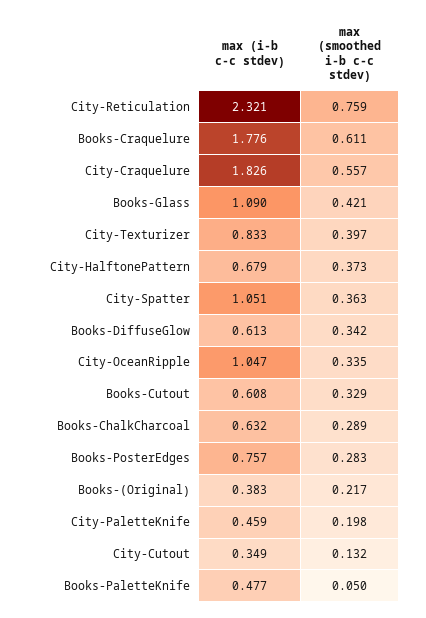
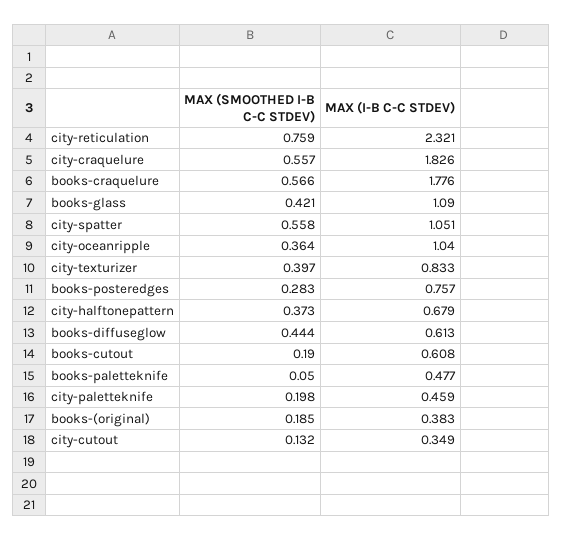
  {
    "max (i-b c-c stdev)": {
      "City-Reticulation": 2.321,
      "Books-Craquelure": 1.776,
      "City-Craquelure": 1.826,
      "Books-Glass": 1.09,
      "City-Texturizer": 0.833,
      "City-HalftonePattern": 0.679,
      "City-Spatter": 1.051,
      "Books-DiffuseGlow": 0.613,
-     "City-OceanRipple": 1.047,
+     "City-OceanRipple": 1.04,
      "Books-Cutout": 0.608,
-     "Books-ChalkCharcoal": 0.632,
      "Books-PosterEdges": 0.757,
      "Books-(Original)": 0.383,
      "City-PaletteKnife": 0.459,
      "City-Cutout": 0.349,
      "Books-PaletteKnife": 0.477
    },
    "max (smoothed i-b c-c stdev)": {
      "City-Reticulation": 0.759,
-     "Books-Craquelure": 0.611,
+     "Books-Craquelure": 0.566,
      "City-Craquelure": 0.557,
      "Books-Glass": 0.421,
      "City-Texturizer": 0.397,
      "City-HalftonePattern": 0.373,
-     "City-Spatter": 0.363,
+     "City-Spatter": 0.558,
-     "Books-DiffuseGlow": 0.342,
+     "Books-DiffuseGlow": 0.444,
-     "City-OceanRipple": 0.335,
+     "City-OceanRipple": 0.364,
-     "Books-Cutout": 0.329,
+     "Books-Cutout": 0.19,
-     "Books-ChalkCharcoal": 0.289,
      "Books-PosterEdges": 0.283,
-     "Books-(Original)": 0.217,
+     "Books-(Original)": 0.185,
      "City-PaletteKnife": 0.198,
      "City-Cutout": 0.132,
      "Books-PaletteKnife": 0.05
    }
  }

